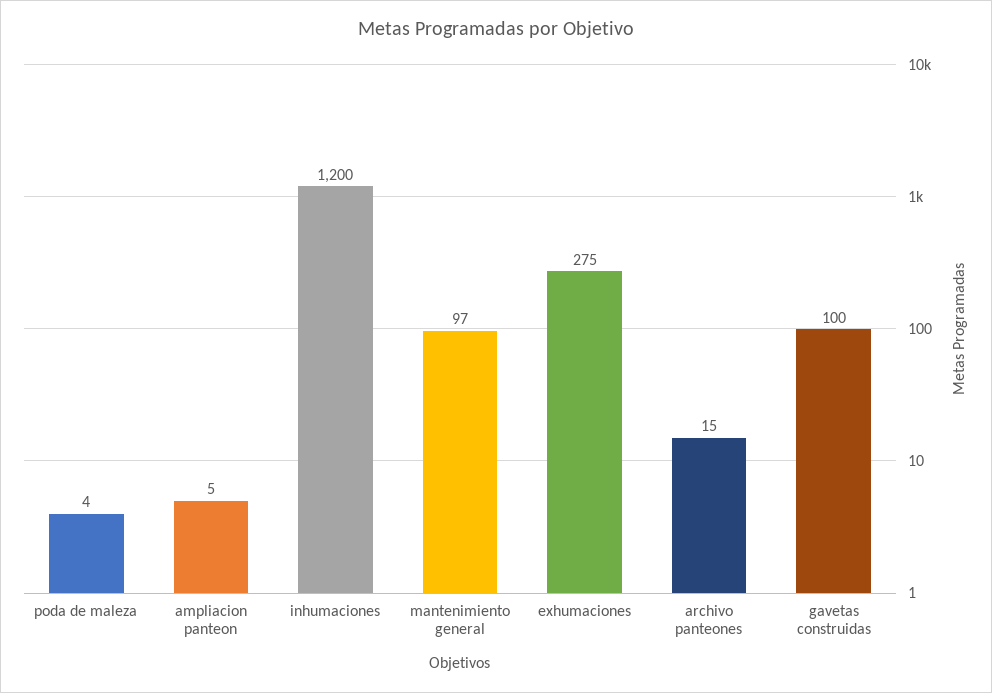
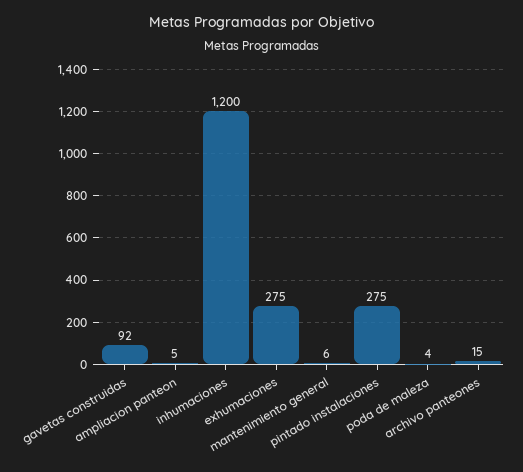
  {
    "poda de maleza": 4,
    "ampliacion panteon": 5,
    "inhumaciones": 1200,
-   "mantenimiento general": 97,
+   "mantenimiento general": 6,
    "exhumaciones": 275,
    "archivo panteones": 15,
-   "gavetas construidas": 100
+   "gavetas construidas": 92,
+   "pintado instalaciones": 275
  }

